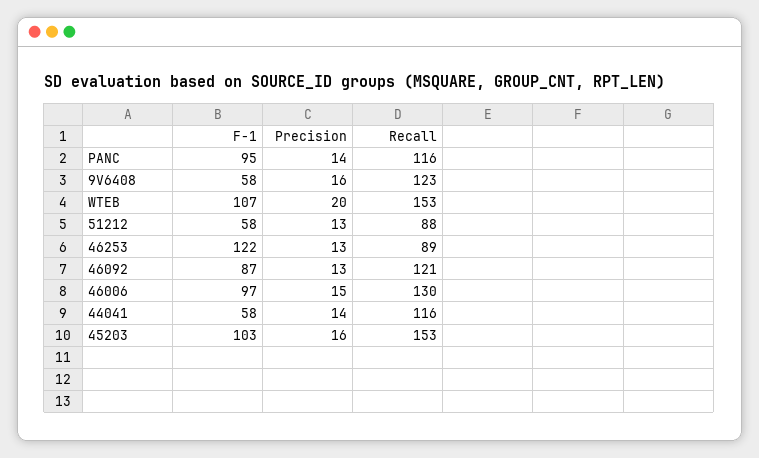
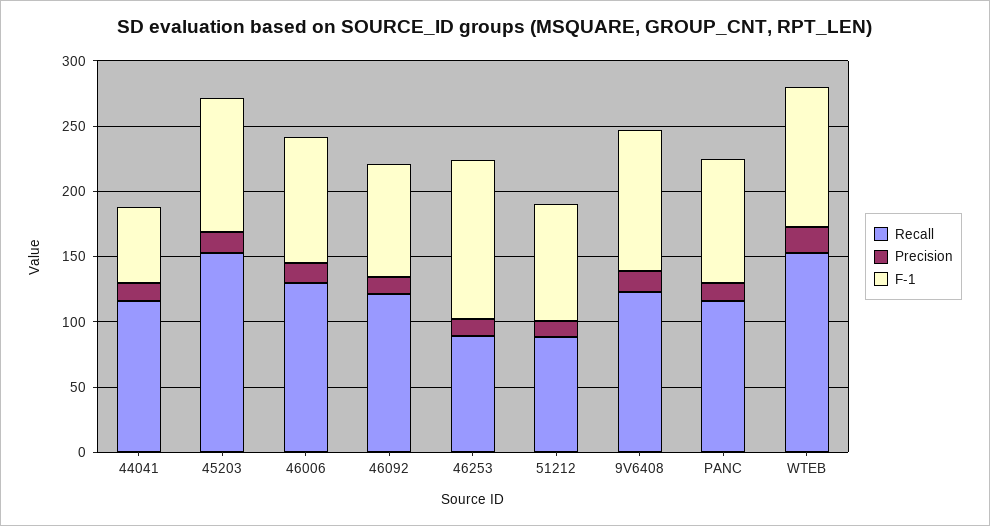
  {
    "F-1": {
      "PANC": 95,
-     "9V6408": 58,
+     "9V6408": 110,
      "WTEB": 107,
-     "51212": 58,
+     "51212": 90,
      "46253": 122,
      "46092": 87,
      "46006": 97,
      "44041": 58,
      "45203": 103
    },
    "Precision": {
      "PANC": 14,
      "9V6408": 16,
      "WTEB": 20,
      "51212": 13,
      "46253": 13,
      "46092": 13,
      "46006": 15,
      "44041": 14,
      "45203": 16
    },
    "Recall": {
      "PANC": 116,
      "9V6408": 123,
      "WTEB": 153,
      "51212": 88,
      "46253": 89,
      "46092": 121,
      "46006": 130,
      "44041": 116,
      "45203": 153
    }
  }

